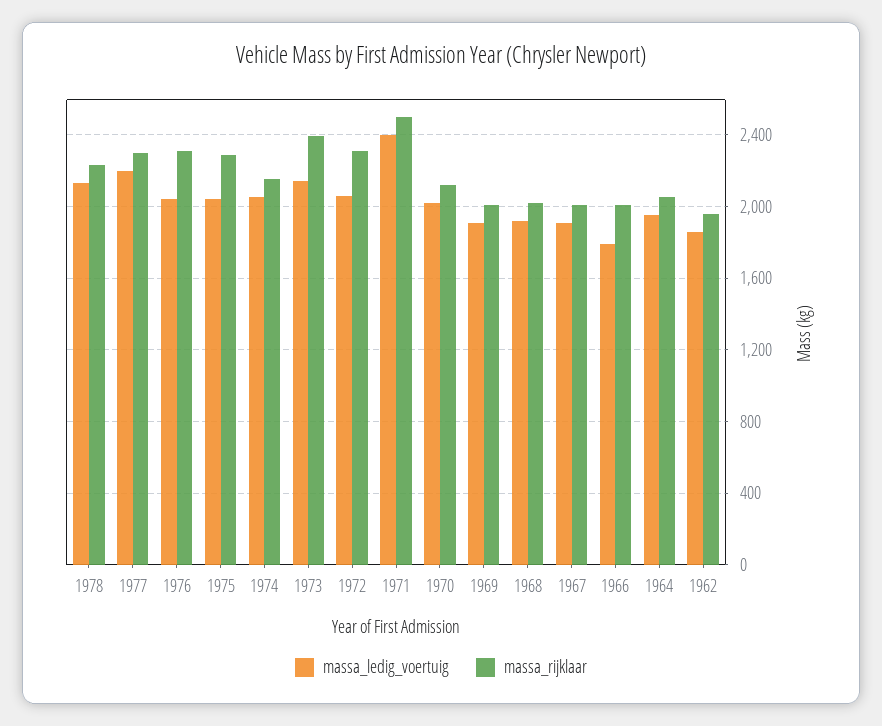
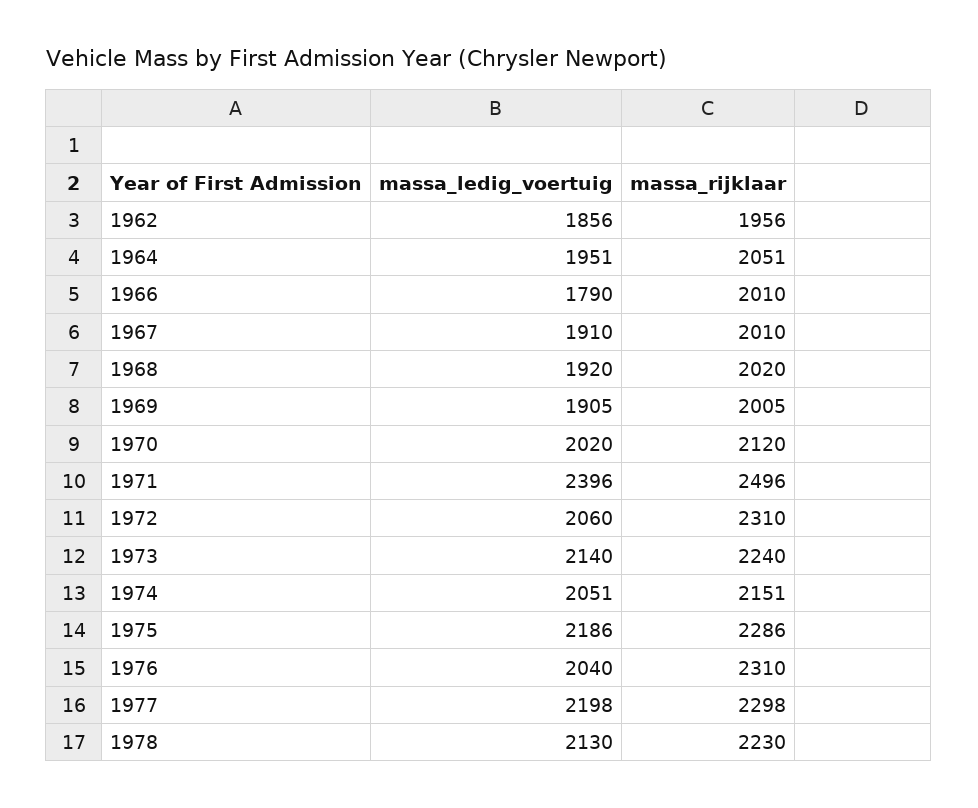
  {
    "massa_ledig_voertuig": {
      "1978": 2130,
      "1977": 2198,
      "1976": 2040,
-     "1975": 2050,
+     "1975": 2186,
      "1974": 2051,
      "1973": 2140,
      "1972": 2060,
      "1971": 2396,
      "1970": 2020,
      "1969": 1905,
      "1968": 1920,
      "1967": 1910,
      "1966": 1790,
      "1964": 1951,
      "1962": 1856
    },
    "massa_rijklaar": {
      "1978": 2230,
      "1977": 2298,
      "1976": 2310,
      "1975": 2286,
      "1974": 2151,
-     "1973": 2400,
+     "1973": 2240,
      "1972": 2310,
      "1971": 2496,
      "1970": 2120,
      "1969": 2005,
      "1968": 2020,
      "1967": 2010,
      "1966": 2010,
      "1964": 2051,
      "1962": 1956
    }
  }

